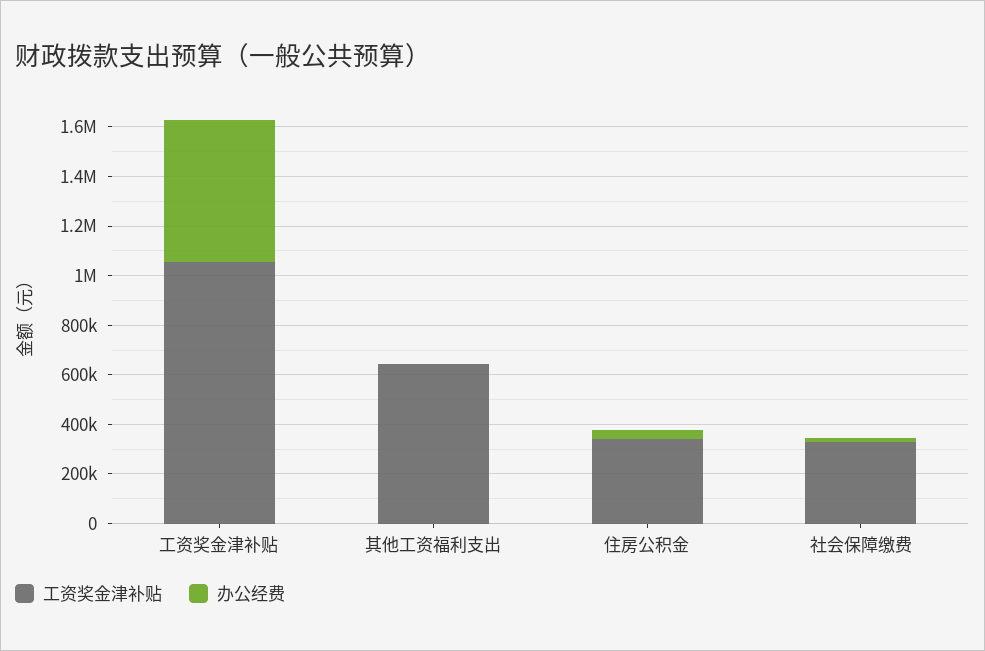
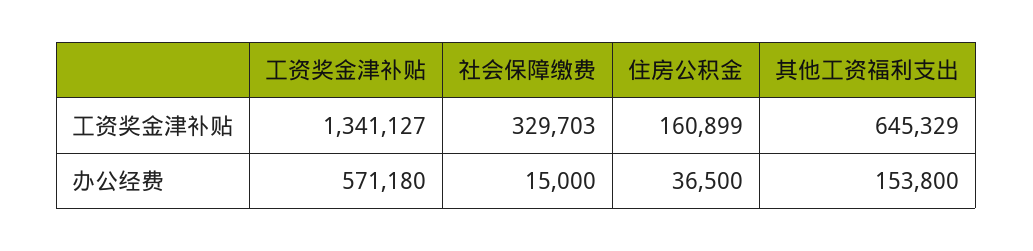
  {
    "工资奖金津补贴": {
-     "工资奖金津补贴": 1050000,
+     "工资奖金津补贴": 1341127,
      "其他工资福利支出": 645329,
-     "住房公积金": 350000,
+     "住房公积金": 160899,
      "社会保障缴费": 329703
    },
    "办公经费": {
      "工资奖金津补贴": 571180,
-     "其他工资福利支出": 0,
+     "其他工资福利支出": 153800,
      "住房公积金": 36500,
      "社会保障缴费": 15000
    }
  }

